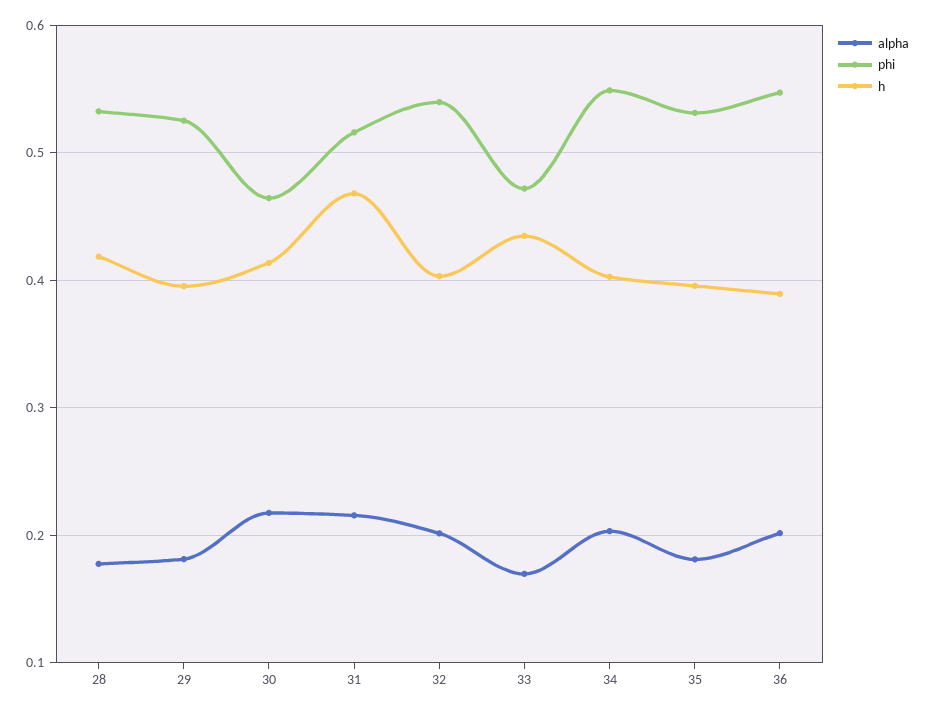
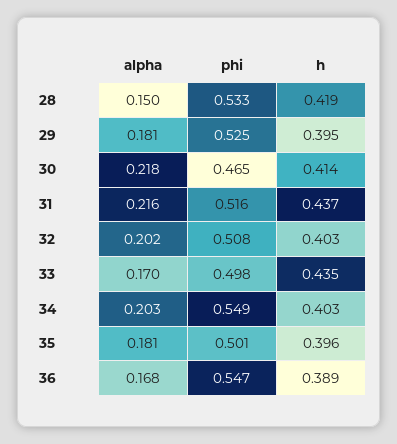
  {
    "alpha": {
-     "28": 0.18,
+     "28": 0.15,
      "29": 0.181,
      "30": 0.218,
      "31": 0.216,
      "32": 0.202,
      "33": 0.17,
      "34": 0.203,
      "35": 0.181,
-     "36": 0.2
+     "36": 0.168
    },
    "phi": {
      "28": 0.533,
      "29": 0.525,
      "30": 0.465,
      "31": 0.516,
-     "32": 0.54,
+     "32": 0.508,
-     "33": 0.47,
+     "33": 0.498,
      "34": 0.549,
-     "35": 0.53,
+     "35": 0.501,
      "36": 0.547
    },
    "h": {
      "28": 0.419,
      "29": 0.395,
      "30": 0.414,
-     "31": 0.47,
+     "31": 0.437,
      "32": 0.403,
      "33": 0.435,
      "34": 0.403,
      "35": 0.396,
      "36": 0.389
    }
  }

